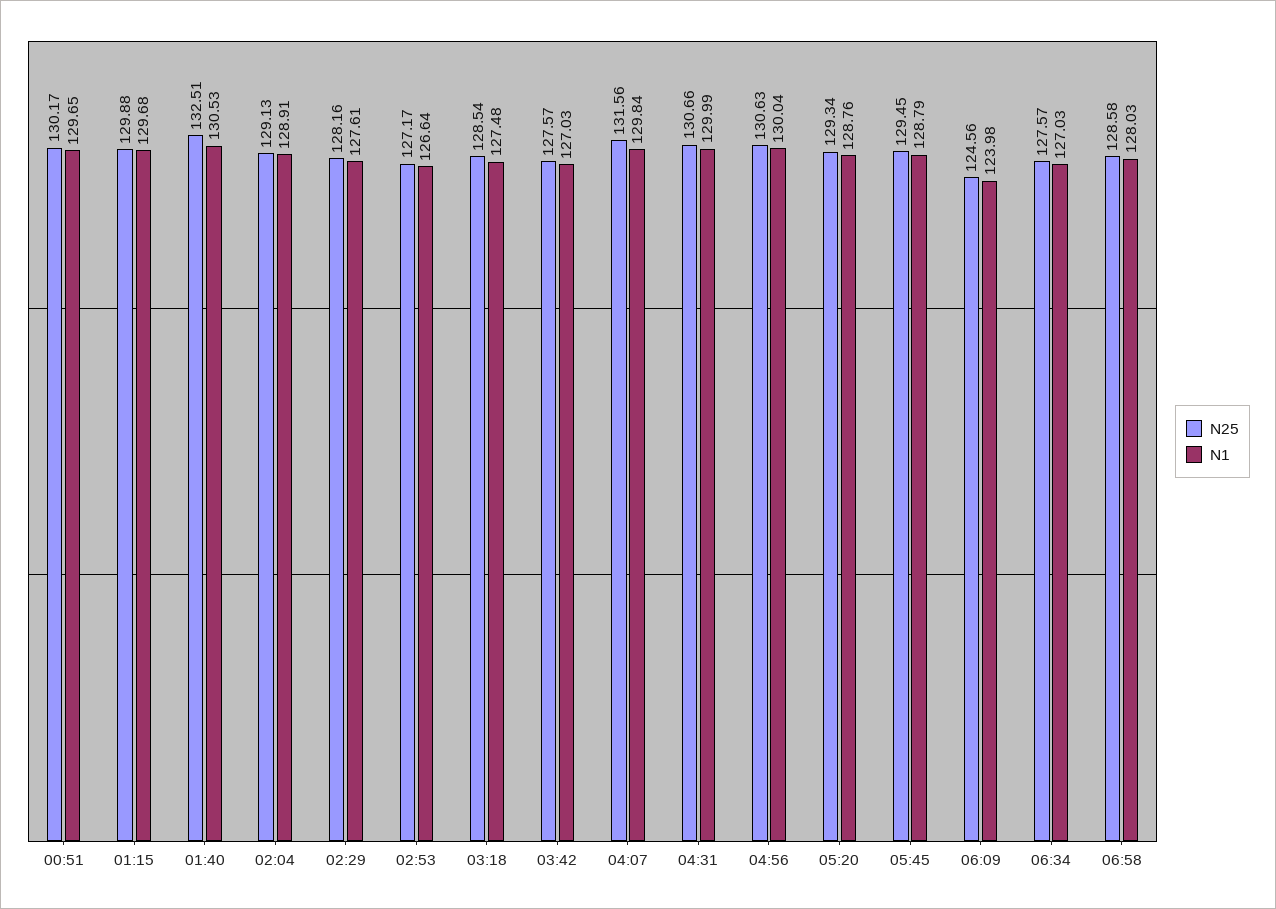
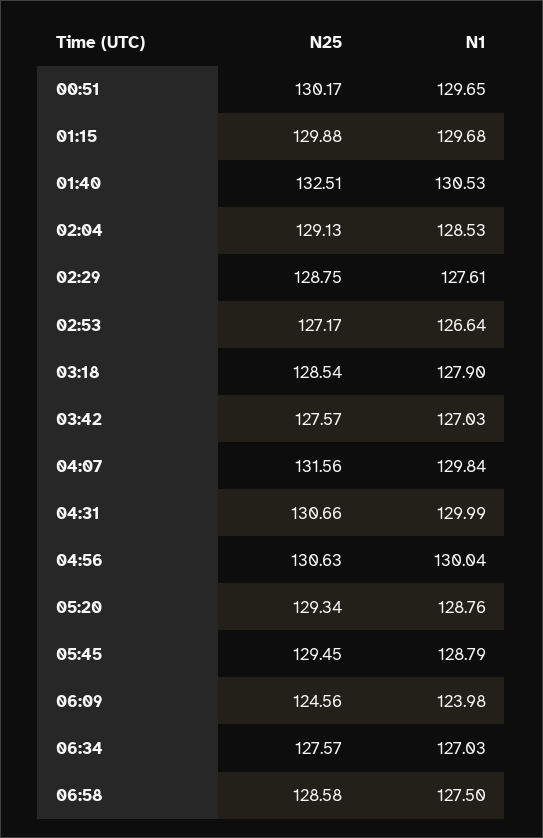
  {
    "N25": {
      "00:51": 130.17,
      "01:15": 129.88,
      "01:40": 132.51,
      "02:04": 129.13,
-     "02:29": 128.16,
+     "02:29": 128.75,
      "02:53": 127.17,
      "03:18": 128.54,
      "03:42": 127.57,
      "04:07": 131.56,
      "04:31": 130.66,
      "04:56": 130.63,
      "05:20": 129.34,
      "05:45": 129.45,
      "06:09": 124.56,
      "06:34": 127.57,
      "06:58": 128.58
    },
    "N1": {
      "00:51": 129.65,
      "01:15": 129.68,
      "01:40": 130.53,
-     "02:04": 128.91,
+     "02:04": 128.53,
      "02:29": 127.61,
      "02:53": 126.64,
-     "03:18": 127.48,
+     "03:18": 127.9,
      "03:42": 127.03,
      "04:07": 129.84,
      "04:31": 129.99,
      "04:56": 130.04,
      "05:20": 128.76,
      "05:45": 128.79,
      "06:09": 123.98,
      "06:34": 127.03,
-     "06:58": 128.03
+     "06:58": 127.5
    }
  }

